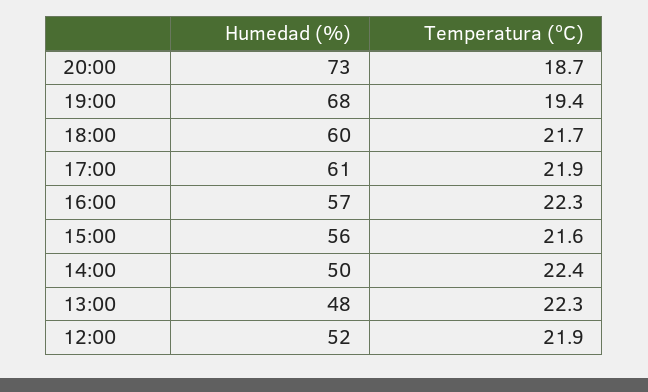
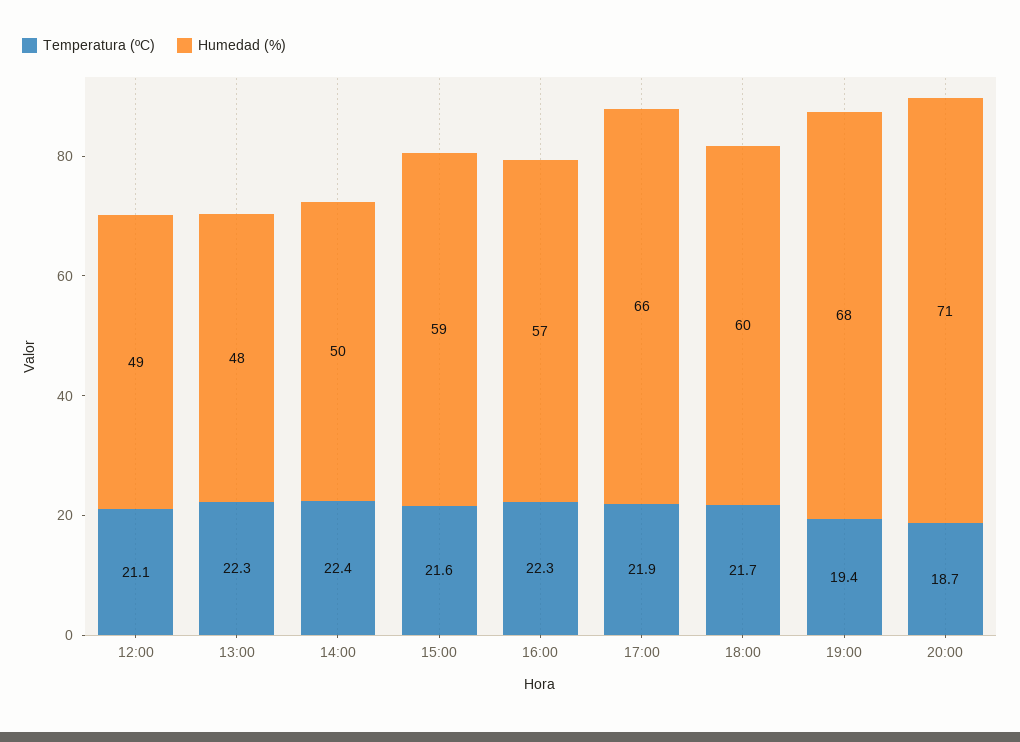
  {
    "Humedad (%)": {
-     "20:00": 73,
+     "20:00": 71,
      "19:00": 68,
      "18:00": 60,
-     "17:00": 61,
+     "17:00": 66,
      "16:00": 57,
-     "15:00": 56,
+     "15:00": 59,
      "14:00": 50,
      "13:00": 48,
-     "12:00": 52
+     "12:00": 49
    },
    "Temperatura (ºC)": {
      "20:00": 18.7,
      "19:00": 19.4,
      "18:00": 21.7,
      "17:00": 21.9,
      "16:00": 22.3,
      "15:00": 21.6,
      "14:00": 22.4,
      "13:00": 22.3,
-     "12:00": 21.9
+     "12:00": 21.1
    }
  }

